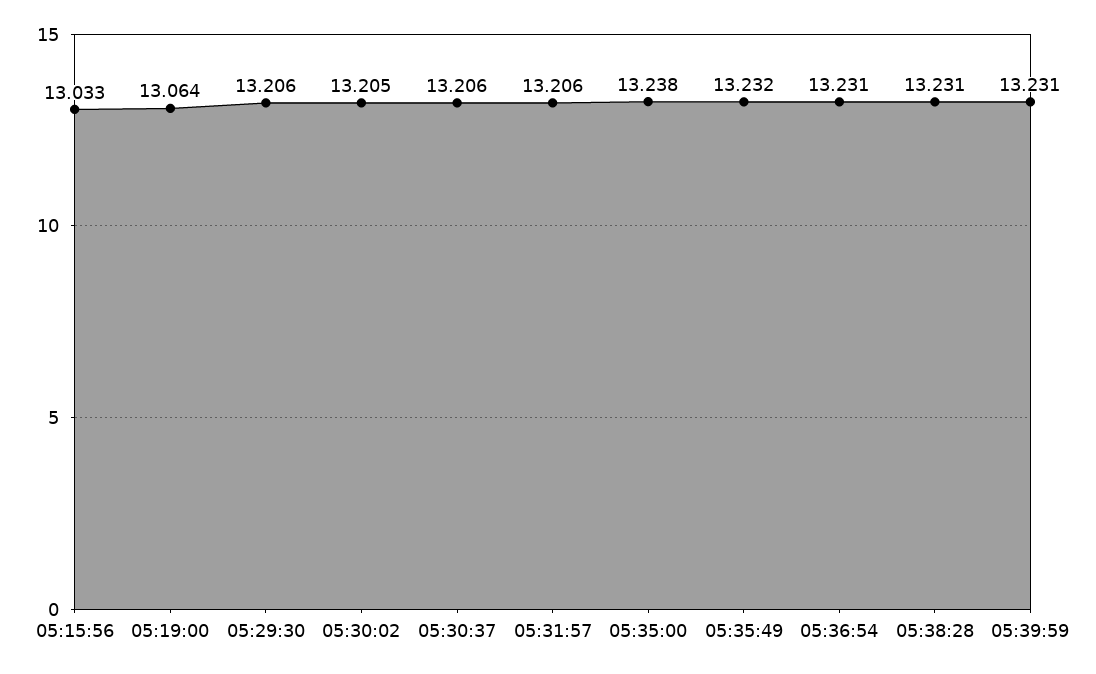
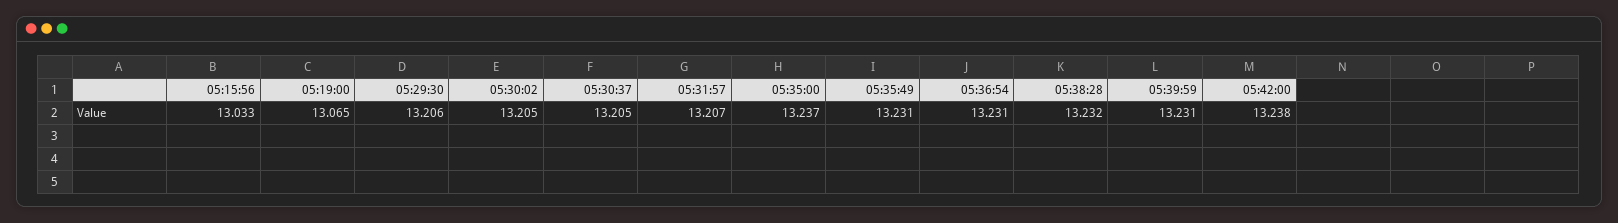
  {
    "05:15:56": 13.033,
-   "05:19:00": 13.064,
+   "05:19:00": 13.065,
    "05:29:30": 13.206,
    "05:30:02": 13.205,
-   "05:30:37": 13.206,
+   "05:30:37": 13.205,
-   "05:31:57": 13.206,
+   "05:31:57": 13.207,
-   "05:35:00": 13.238,
+   "05:35:00": 13.237,
-   "05:35:49": 13.232,
+   "05:35:49": 13.231,
    "05:36:54": 13.231,
-   "05:38:28": 13.231,
+   "05:38:28": 13.232,
-   "05:39:59": 13.231
+   "05:39:59": 13.231,
+   "05:42:00": 13.238
  }

